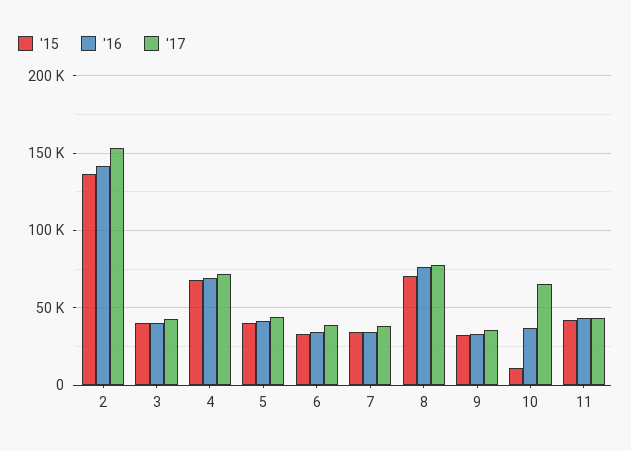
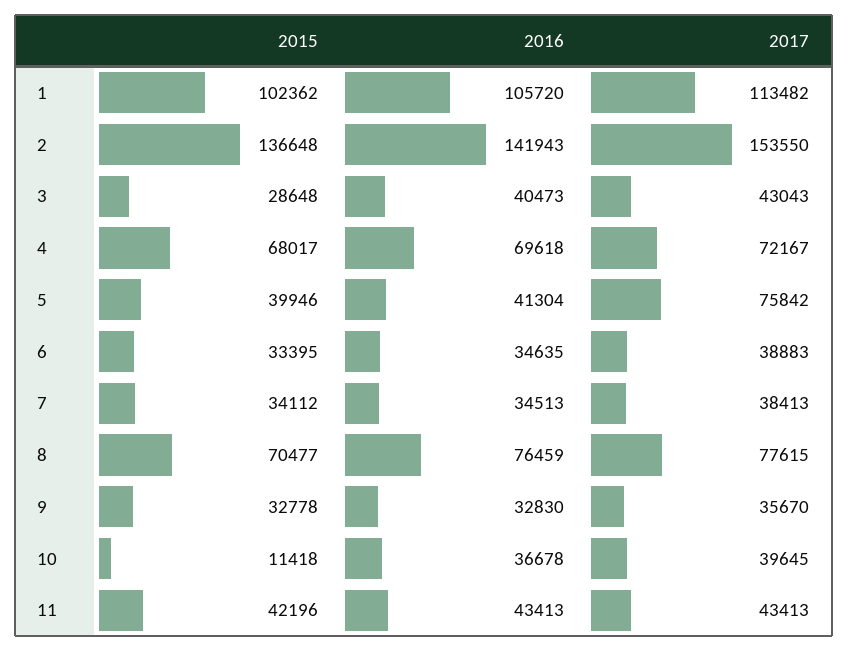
  {
    "'15": {
      "2": 136648,
-     "3": 40000,
+     "3": 28648,
      "4": 68017,
      "5": 39946,
      "6": 33395,
      "7": 34112,
      "8": 70477,
      "9": 32778,
      "10": 11418,
-     "11": 42196
+     "11": 42196,
+     "1": 102362
    },
    "'16": {
      "2": 141943,
      "3": 40473,
      "4": 69618,
      "5": 41304,
      "6": 34635,
      "7": 34513,
      "8": 76459,
      "9": 32830,
      "10": 36678,
-     "11": 43413
+     "11": 43413,
+     "1": 105720
    },
    "'17": {
      "2": 153550,
      "3": 43043,
      "4": 72167,
-     "5": 45000,
+     "5": 75842,
      "6": 38883,
      "7": 38413,
      "8": 77615,
      "9": 35670,
-     "10": 65000,
+     "10": 39645,
-     "11": 43413
+     "11": 43413,
+     "1": 113482
    }
  }

